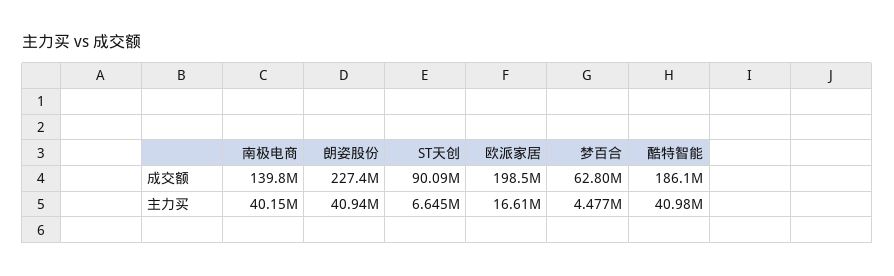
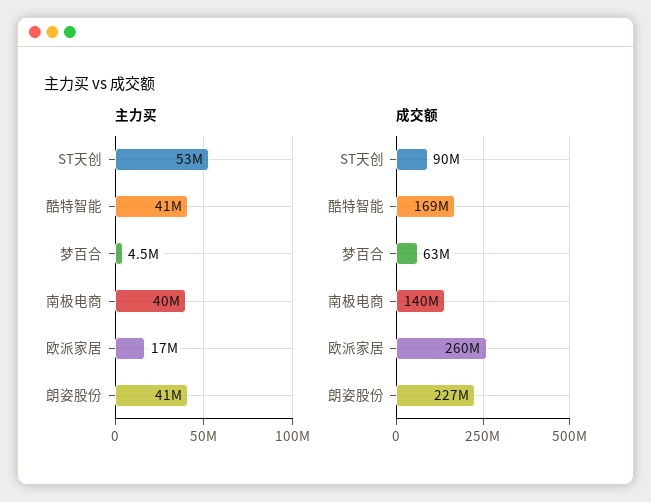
  {
    "成交额": {
      "南极电商": 139800000,
      "朗姿股份": 227400000,
      "ST天创": 90090000,
-     "欧派家居": 198500000,
+     "欧派家居": 260000000,
      "梦百合": 62800000,
-     "酷特智能": 186100000
+     "酷特智能": 169000000
    },
    "主力买": {
      "南极电商": 40150000,
      "朗姿股份": 40940000,
-     "ST天创": 6645000,
+     "ST天创": 53000000,
      "欧派家居": 16610000,
      "梦百合": 4477000,
      "酷特智能": 40980000
    }
  }

